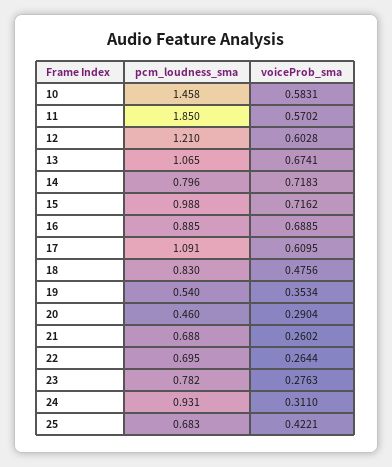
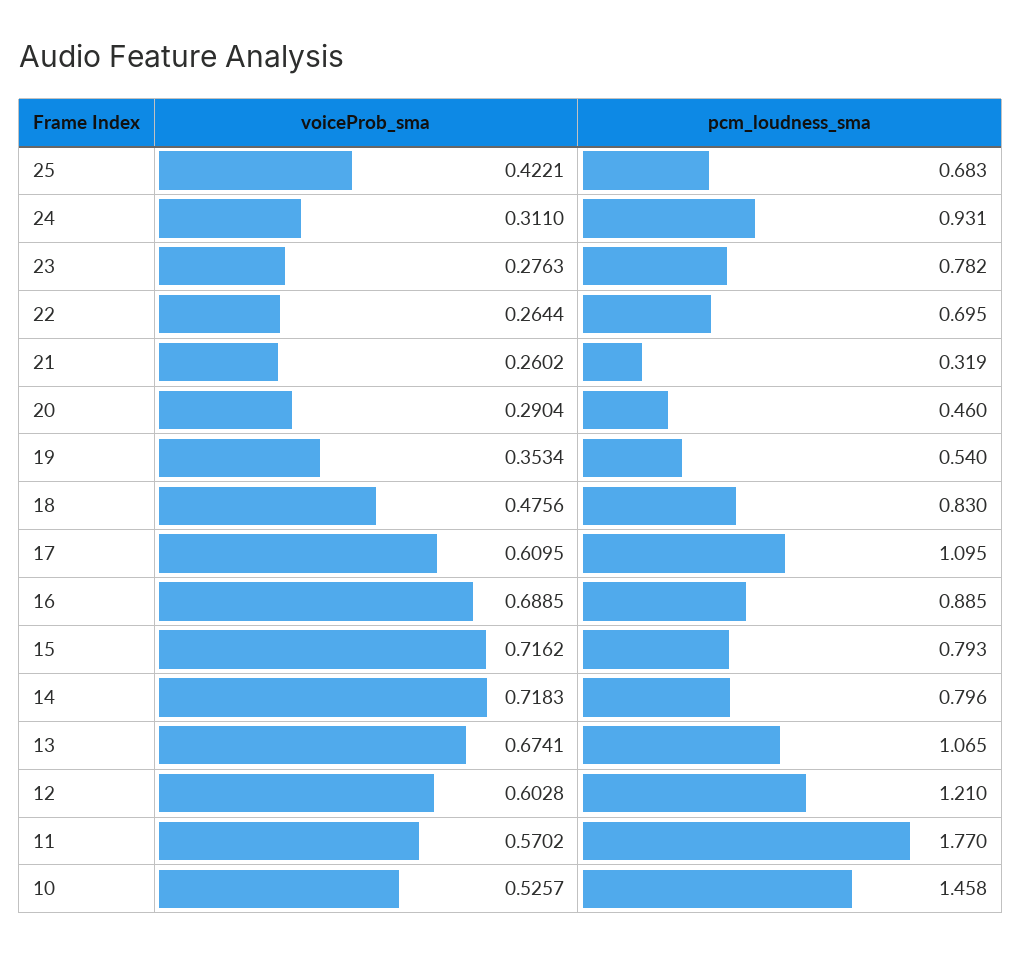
  {
    "pcm_loudness_sma": {
      "10": 1.458,
-     "11": 1.85,
+     "11": 1.77,
      "12": 1.21,
      "13": 1.065,
      "14": 0.796,
-     "15": 0.988,
+     "15": 0.793,
      "16": 0.885,
-     "17": 1.091,
+     "17": 1.095,
      "18": 0.83,
      "19": 0.54,
      "20": 0.46,
-     "21": 0.688,
+     "21": 0.319,
      "22": 0.695,
      "23": 0.782,
      "24": 0.931,
      "25": 0.683
    },
    "voiceProb_sma": {
-     "10": 0.5831,
+     "10": 0.5257,
      "11": 0.5702,
      "12": 0.6028,
      "13": 0.6741,
      "14": 0.7183,
      "15": 0.7162,
      "16": 0.6885,
      "17": 0.6095,
      "18": 0.4756,
      "19": 0.3534,
      "20": 0.2904,
      "21": 0.2602,
      "22": 0.2644,
      "23": 0.2763,
      "24": 0.311,
      "25": 0.4221
    }
  }

